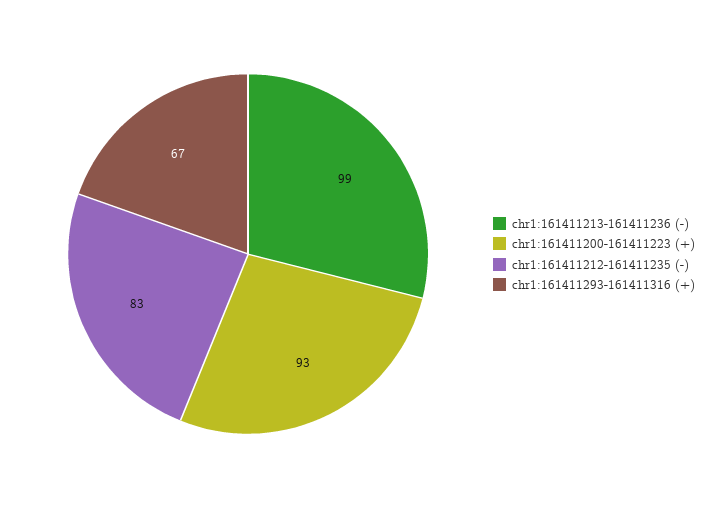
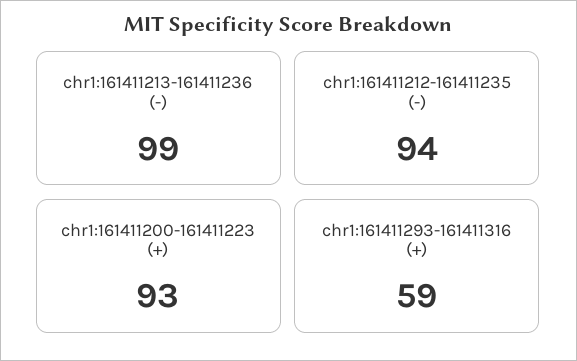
  {
    "chr1:161411213-161411236 (-)": 99,
    "chr1:161411200-161411223 (+)": 93,
-   "chr1:161411212-161411235 (-)": 83,
+   "chr1:161411212-161411235 (-)": 94,
-   "chr1:161411293-161411316 (+)": 67
+   "chr1:161411293-161411316 (+)": 59
  }

